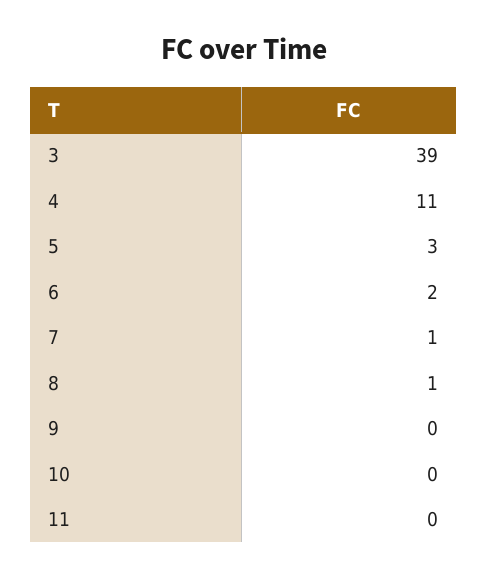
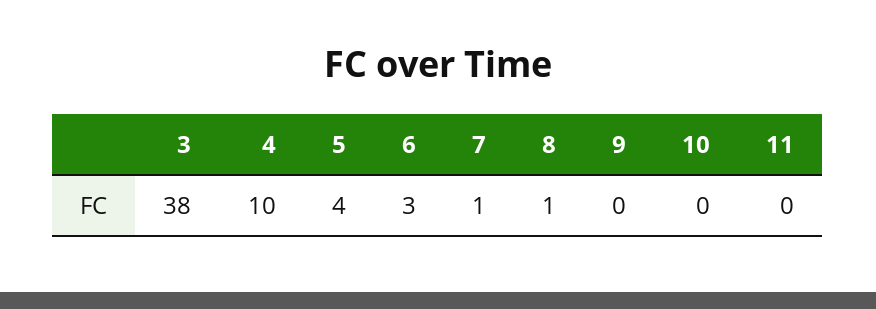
  {
-   "3": 39,
+   "3": 38,
-   "4": 11,
+   "4": 10,
-   "5": 3,
+   "5": 4,
-   "6": 2,
+   "6": 3,
    "7": 1,
    "8": 1,
    "9": 0,
    "10": 0,
    "11": 0
  }

